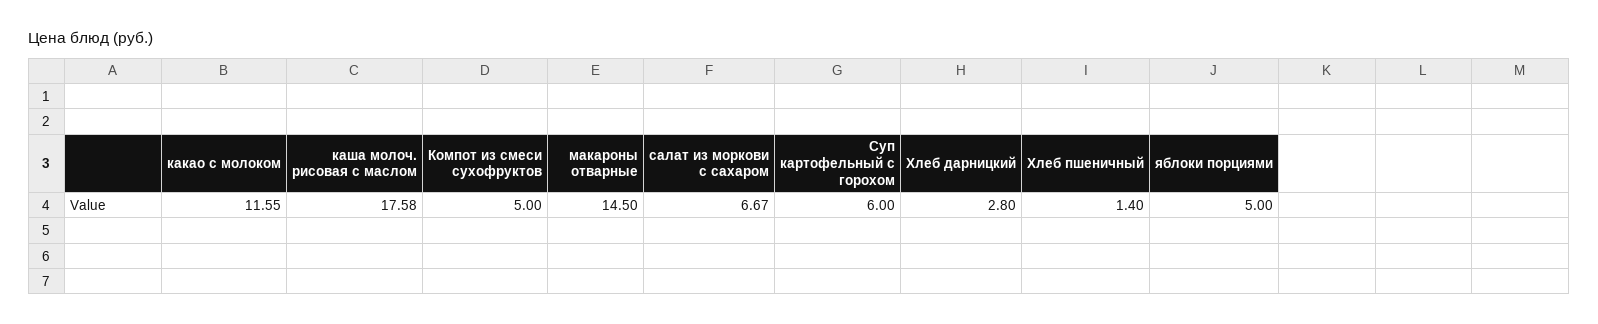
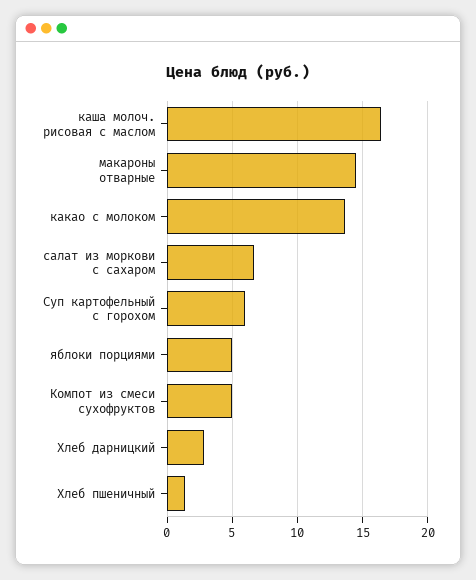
  {
-   "какао с молоком": 11.55,
+   "какао с молоком": 13.5,
-   "каша молоч. рисовая с маслом": 17.58,
+   "каша молоч. рисовая с маслом": 16.5,
    "Компот из смеси сухофруктов": 5,
    "макароны отварные": 14.5,
    "салат из моркови с сахаром": 6.67,
    "Суп картофельный с горохом": 6,
    "Хлеб дарницкий": 2.8,
    "Хлеб пшеничный": 1.4,
    "яблоки порциями": 5
  }

